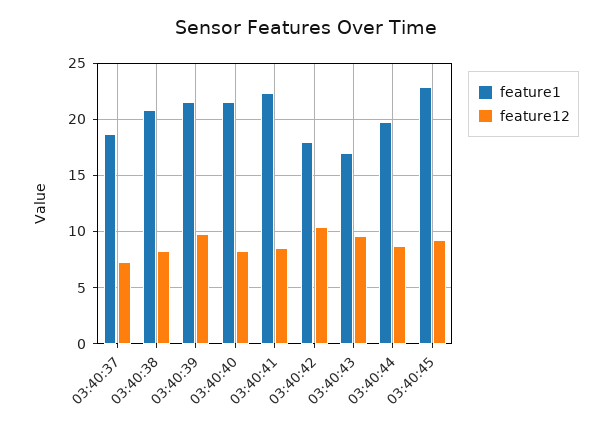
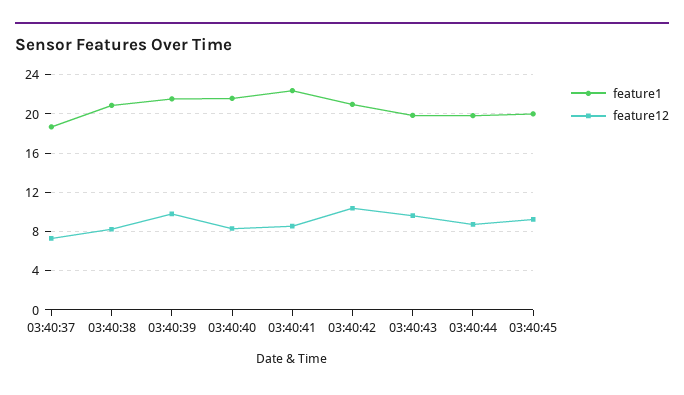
  {
    "feature1": {
      "03:40:37": 19,
      "03:40:38": 21,
      "03:40:39": 22,
      "03:40:40": 22,
      "03:40:41": 22,
-     "03:40:42": 18,
+     "03:40:42": 21,
-     "03:40:43": 17,
+     "03:40:43": 20,
      "03:40:44": 20,
-     "03:40:45": 23
+     "03:40:45": 20
    },
    "feature12": {
      "03:40:37": 7,
      "03:40:38": 8,
      "03:40:39": 10,
      "03:40:40": 8,
      "03:40:41": 9,
      "03:40:42": 10,
      "03:40:43": 10,
      "03:40:44": 9,
      "03:40:45": 9
    }
  }

